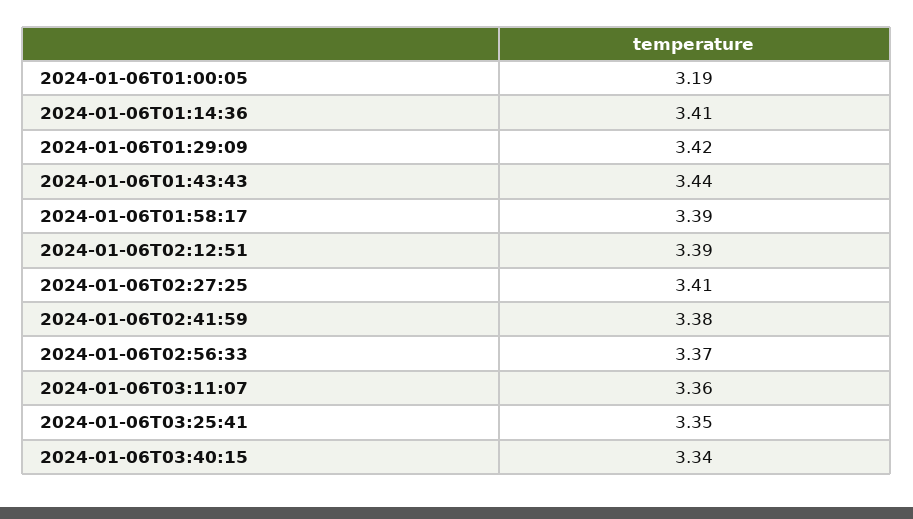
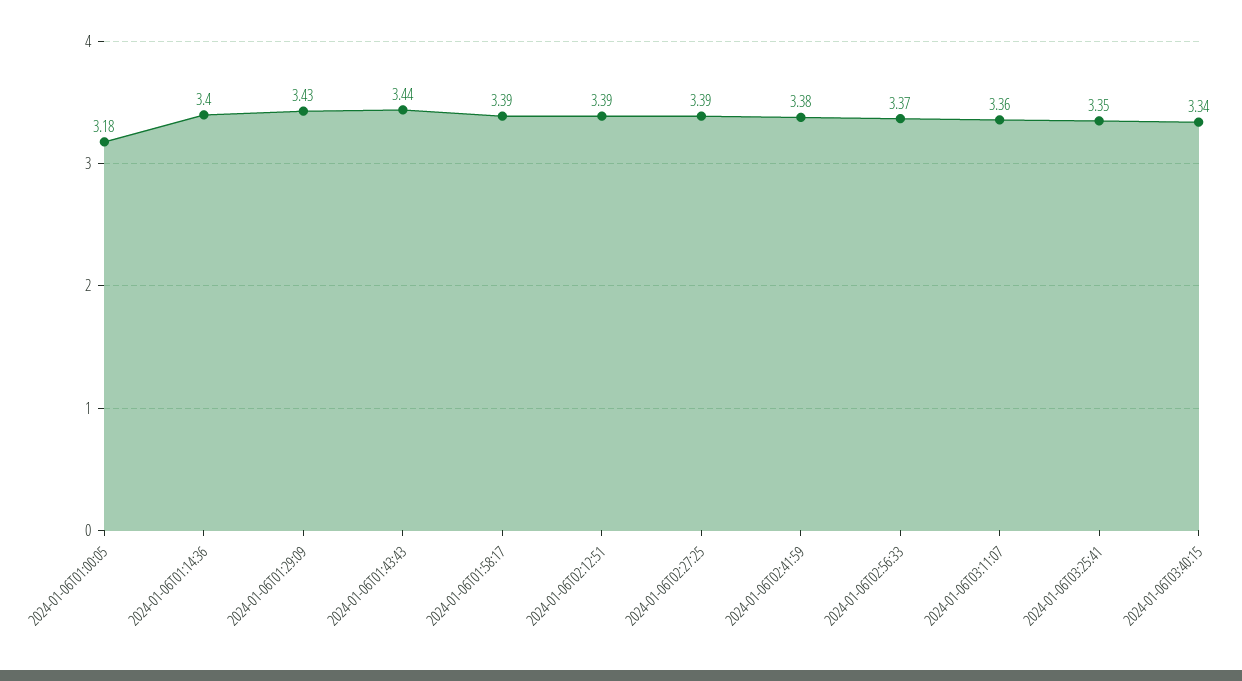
  {
-   "2024-01-06T01:00:05": 3.19,
+   "2024-01-06T01:00:05": 3.18,
-   "2024-01-06T01:14:36": 3.41,
+   "2024-01-06T01:14:36": 3.4,
-   "2024-01-06T01:29:09": 3.42,
+   "2024-01-06T01:29:09": 3.43,
    "2024-01-06T01:43:43": 3.44,
    "2024-01-06T01:58:17": 3.39,
    "2024-01-06T02:12:51": 3.39,
-   "2024-01-06T02:27:25": 3.41,
+   "2024-01-06T02:27:25": 3.39,
    "2024-01-06T02:41:59": 3.38,
    "2024-01-06T02:56:33": 3.37,
    "2024-01-06T03:11:07": 3.36,
    "2024-01-06T03:25:41": 3.35,
    "2024-01-06T03:40:15": 3.34
  }

